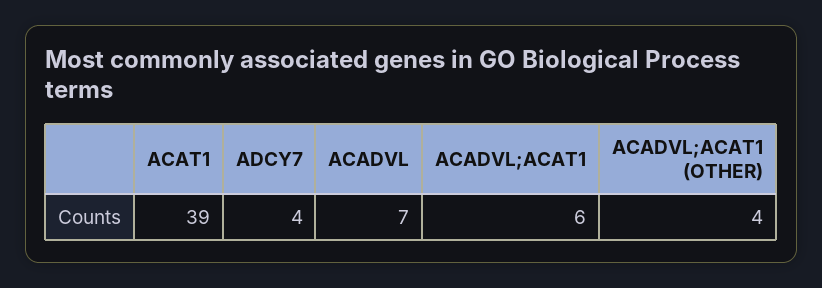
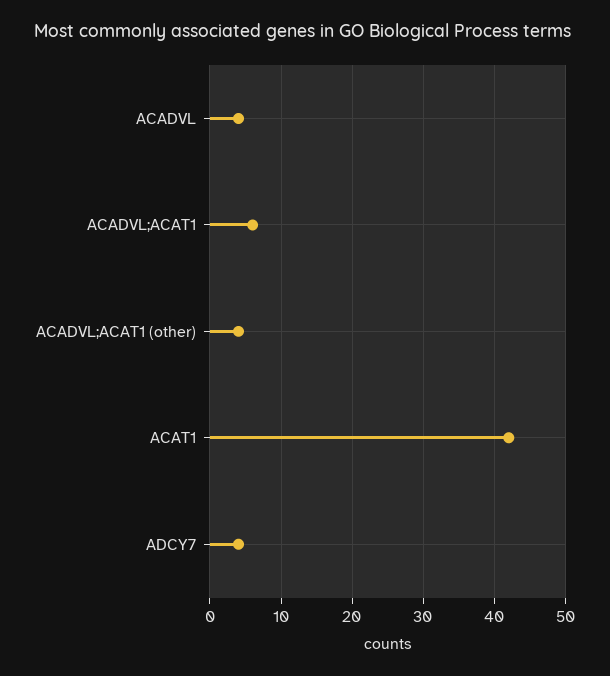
  {
-   "ACAT1": 39,
+   "ACAT1": 42,
    "ADCY7": 4,
-   "ACADVL": 7,
+   "ACADVL": 4,
    "ACADVL;ACAT1": 6,
    "ACADVL;ACAT1 (OTHER)": 4
  }

